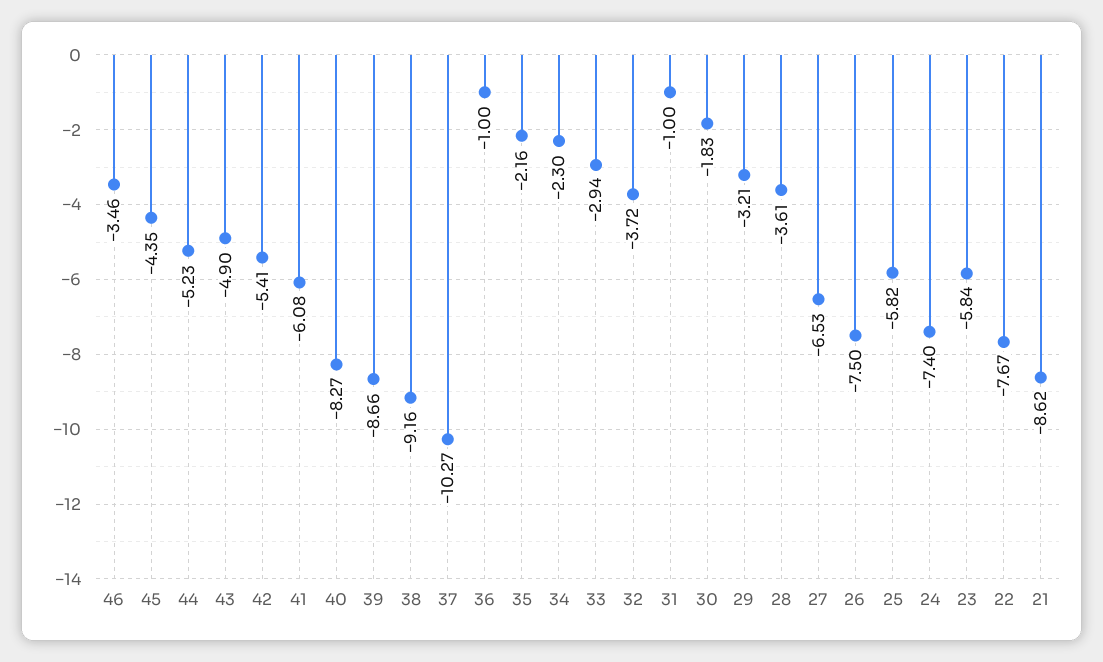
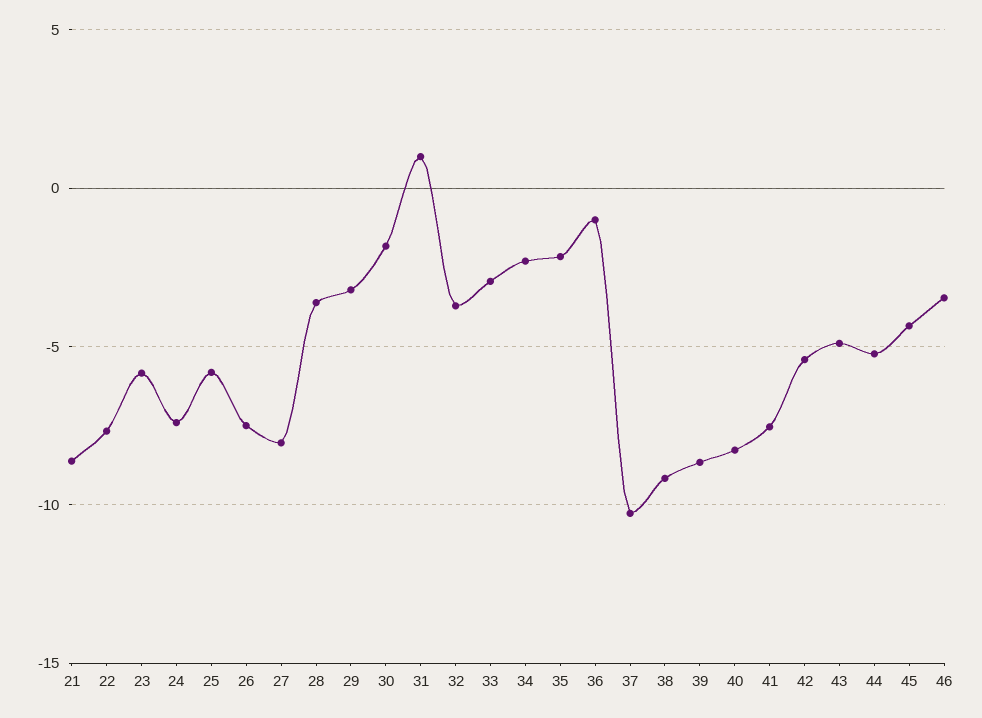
  {
    "46": -3.46,
    "45": -4.35,
    "44": -5.23,
    "43": -4.9,
    "42": -5.41,
-   "41": -6.08,
+   "41": -7.5,
    "40": -8.27,
    "39": -8.66,
    "38": -9.16,
    "37": -10.27,
    "36": -1,
    "35": -2.16,
    "34": -2.3,
    "33": -2.94,
    "32": -3.72,
-   "31": -1,
+   "31": 1,
    "30": -1.83,
    "29": -3.21,
    "28": -3.61,
-   "27": -6.53,
+   "27": -8,
    "26": -7.5,
    "25": -5.82,
    "24": -7.4,
    "23": -5.84,
    "22": -7.67,
    "21": -8.62
  }

